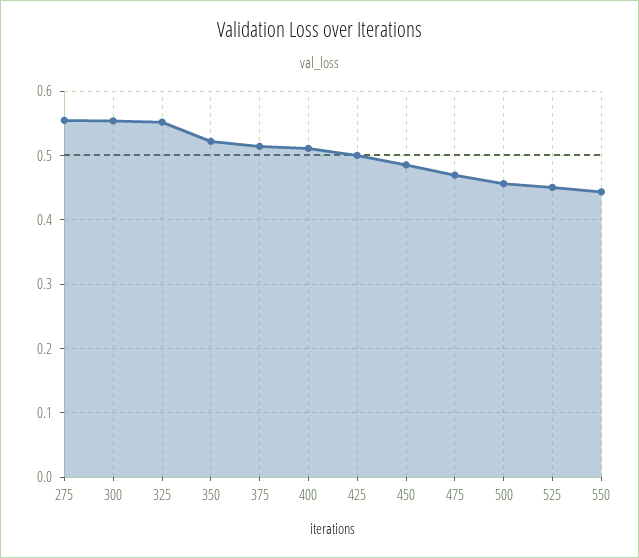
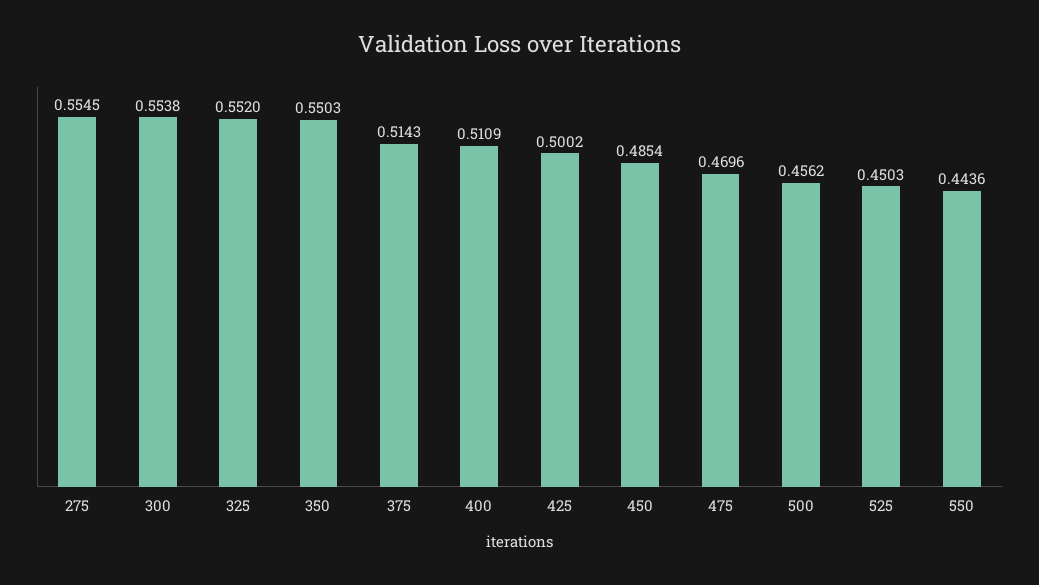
  {
    "275": 0.5545,
    "300": 0.5538,
    "325": 0.552,
-   "350": 0.52,
+   "350": 0.5503,
    "375": 0.5143,
    "400": 0.5109,
    "425": 0.5002,
    "450": 0.4854,
    "475": 0.4696,
    "500": 0.4562,
    "525": 0.4503,
    "550": 0.4436
  }

